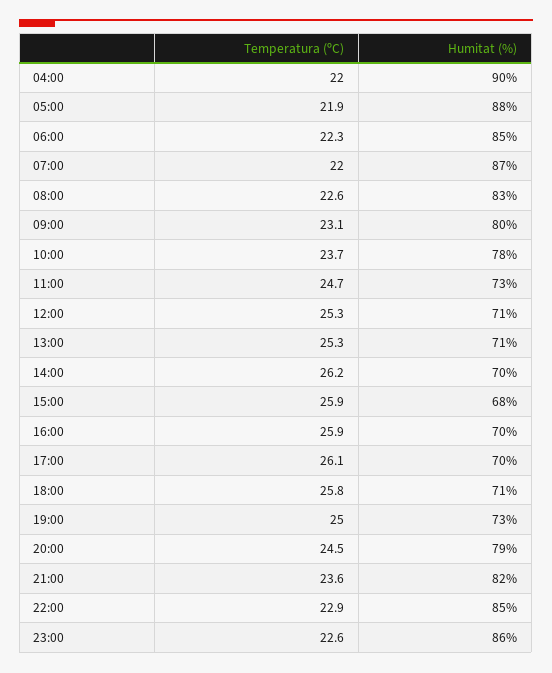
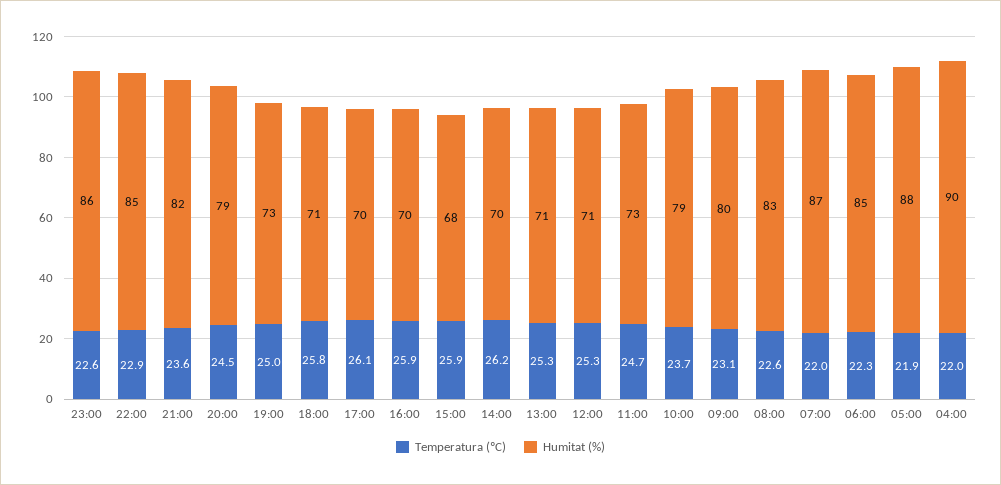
  {
    "Temperatura (ºC)": {
      "04:00": 22,
      "05:00": 21.9,
      "06:00": 22.3,
      "07:00": 22,
      "08:00": 22.6,
      "09:00": 23.1,
      "10:00": 23.7,
      "11:00": 24.7,
      "12:00": 25.3,
      "13:00": 25.3,
      "14:00": 26.2,
      "15:00": 25.9,
      "16:00": 25.9,
      "17:00": 26.1,
      "18:00": 25.8,
      "19:00": 25,
      "20:00": 24.5,
      "21:00": 23.6,
      "22:00": 22.9,
      "23:00": 22.6
    },
    "Humitat (%)": {
      "04:00": 90,
      "05:00": 88,
      "06:00": 85,
      "07:00": 87,
      "08:00": 83,
      "09:00": 80,
-     "10:00": 78,
+     "10:00": 79,
      "11:00": 73,
      "12:00": 71,
      "13:00": 71,
      "14:00": 70,
      "15:00": 68,
      "16:00": 70,
      "17:00": 70,
      "18:00": 71,
      "19:00": 73,
      "20:00": 79,
      "21:00": 82,
      "22:00": 85,
      "23:00": 86
    }
  }

